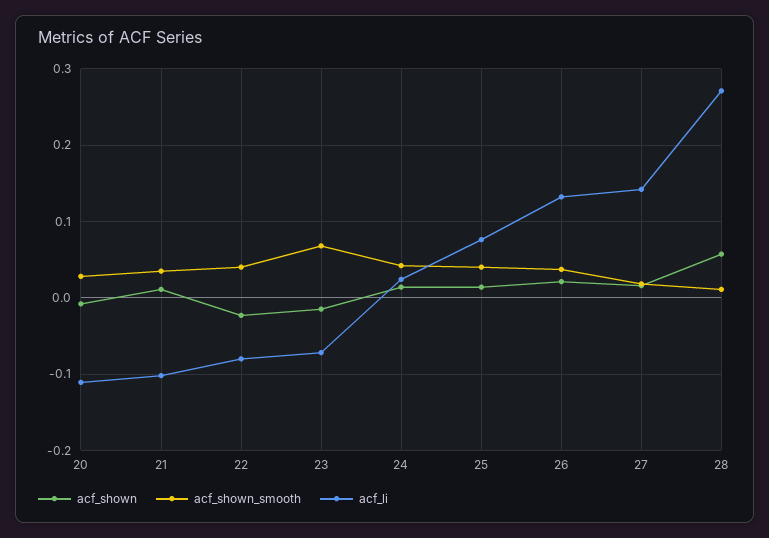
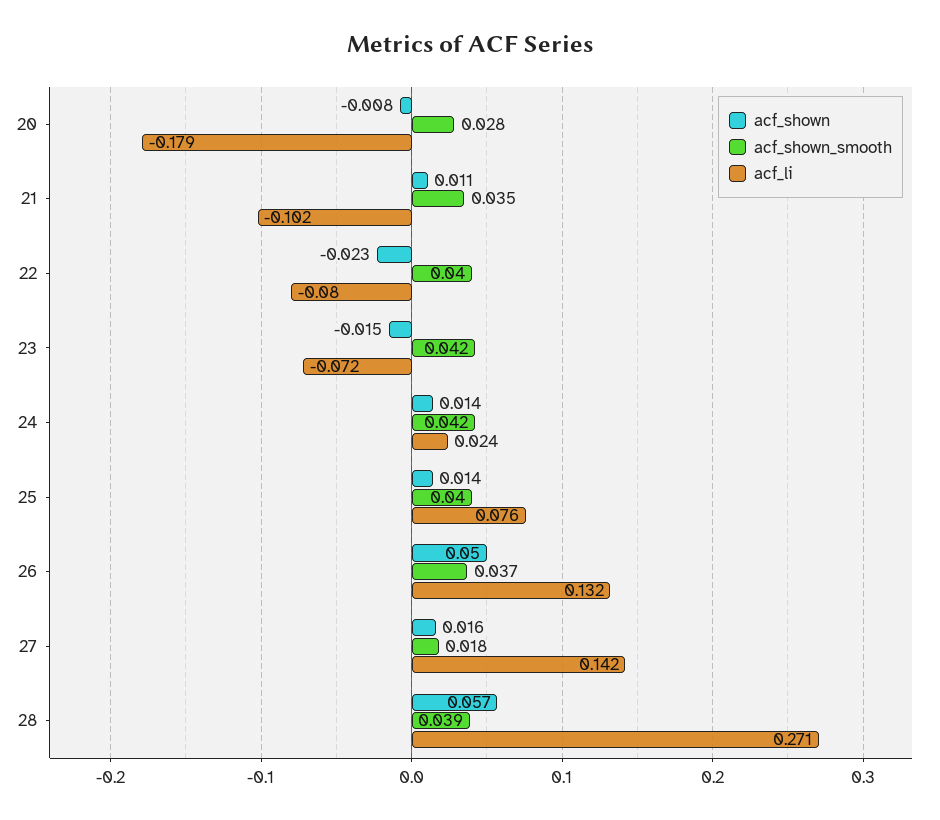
  {
    "acf_shown": {
      "20": -0.008,
      "21": 0.011,
      "22": -0.023,
      "23": -0.015,
      "24": 0.014,
      "25": 0.014,
-     "26": 0.02,
+     "26": 0.05,
      "27": 0.016,
      "28": 0.057
    },
    "acf_shown_smooth": {
      "20": 0.028,
      "21": 0.035,
      "22": 0.04,
-     "23": 0.07,
+     "23": 0.042,
      "24": 0.042,
      "25": 0.04,
      "26": 0.037,
      "27": 0.018,
-     "28": 0.01
+     "28": 0.039
    },
    "acf_li": {
-     "20": -0.11,
+     "20": -0.179,
      "21": -0.102,
      "22": -0.08,
      "23": -0.072,
      "24": 0.024,
      "25": 0.076,
      "26": 0.132,
      "27": 0.142,
      "28": 0.271
    }
  }

